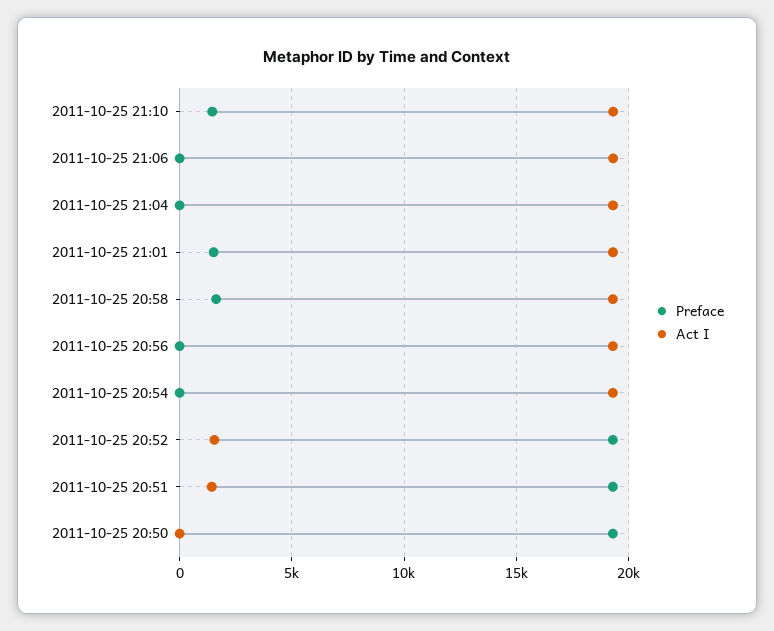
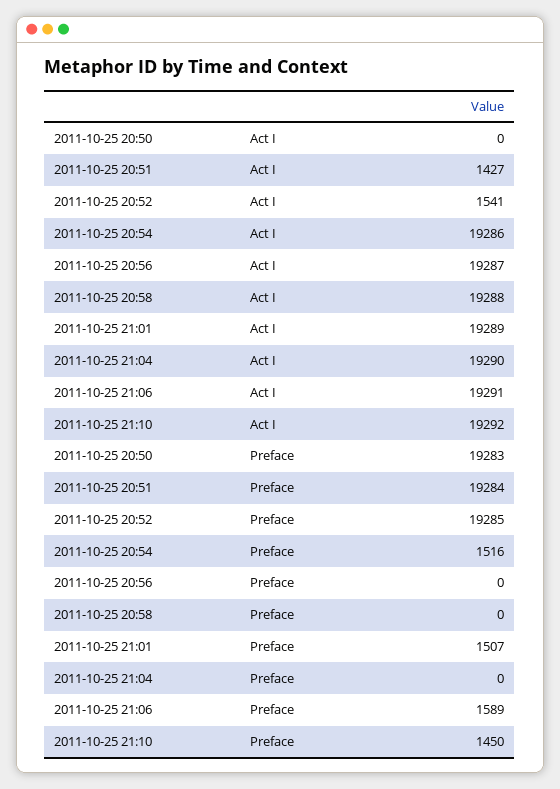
  {
    "Preface": {
      "2011-10-25 21:10": 1450,
-     "2011-10-25 21:06": 0,
+     "2011-10-25 21:06": 1589,
      "2011-10-25 21:04": 0,
      "2011-10-25 21:01": 1507,
-     "2011-10-25 20:58": 1500,
+     "2011-10-25 20:58": 0,
      "2011-10-25 20:56": 0,
-     "2011-10-25 20:54": 0,
+     "2011-10-25 20:54": 1516,
      "2011-10-25 20:52": 19285,
      "2011-10-25 20:51": 19284,
      "2011-10-25 20:50": 19283
    },
    "Act I": {
      "2011-10-25 21:10": 19292,
      "2011-10-25 21:06": 19291,
      "2011-10-25 21:04": 19290,
      "2011-10-25 21:01": 19289,
      "2011-10-25 20:58": 19288,
      "2011-10-25 20:56": 19287,
      "2011-10-25 20:54": 19286,
      "2011-10-25 20:52": 1541,
      "2011-10-25 20:51": 1427,
      "2011-10-25 20:50": 0
    }
  }

